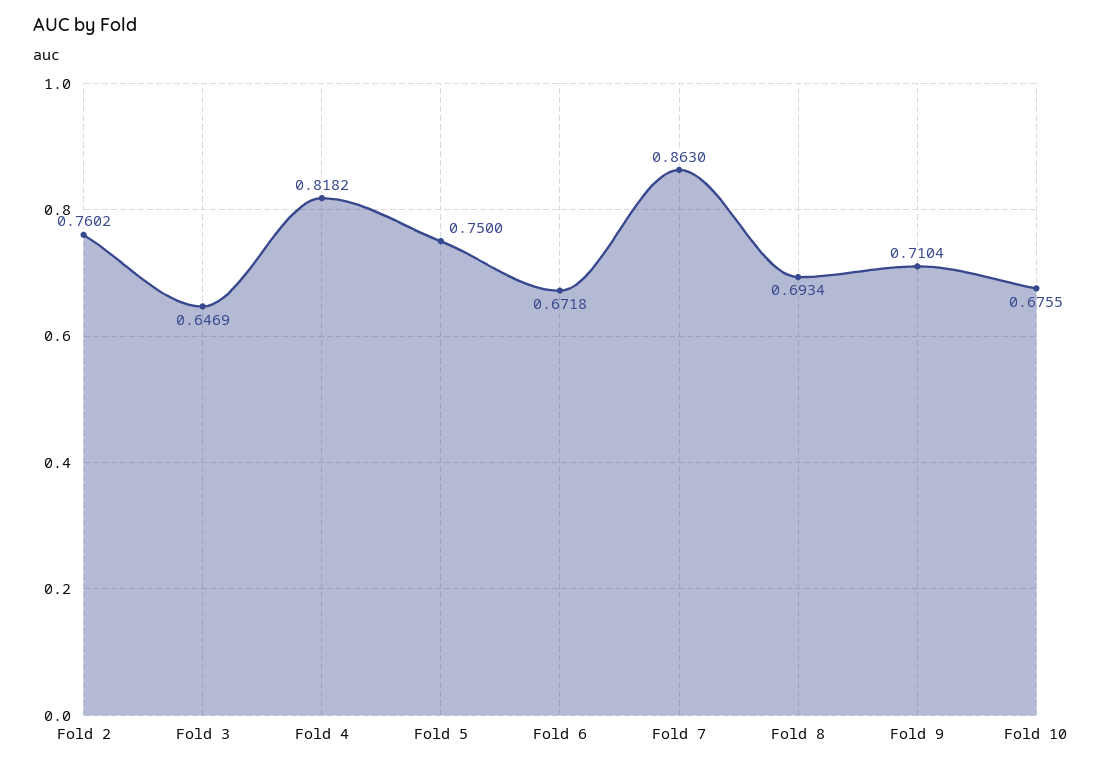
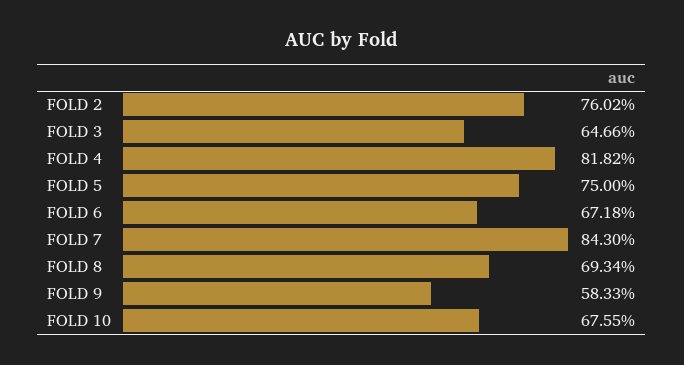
  {
    "Fold 2": 0.7602,
-   "Fold 3": 0.6469,
+   "Fold 3": 0.6466,
    "Fold 4": 0.8182,
    "Fold 5": 0.75,
    "Fold 6": 0.6718,
-   "Fold 7": 0.863,
+   "Fold 7": 0.843,
    "Fold 8": 0.6934,
-   "Fold 9": 0.7104,
+   "Fold 9": 0.5833,
    "Fold 10": 0.6755
  }

